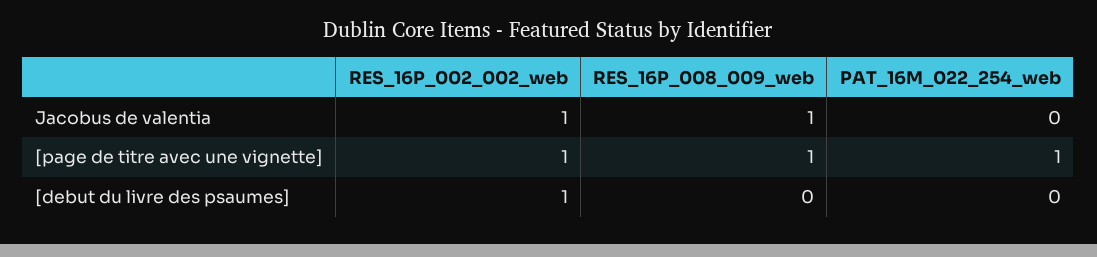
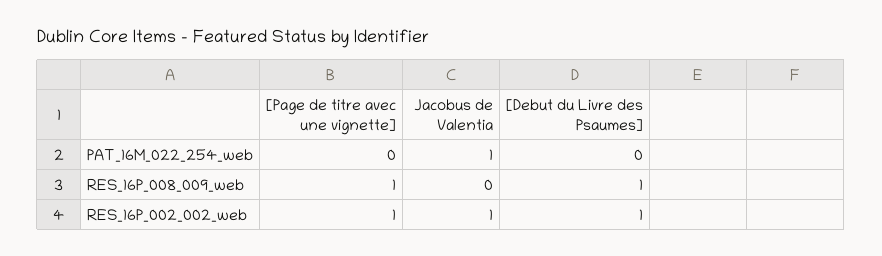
  {
    "RES_16P_002_002_web": {
      "Jacobus de valentia": 1,
      "[page de titre avec une vignette]": 1,
      "[debut du livre des psaumes]": 1
    },
    "RES_16P_008_009_web": {
-     "Jacobus de valentia": 1,
+     "Jacobus de valentia": 0,
      "[page de titre avec une vignette]": 1,
-     "[debut du livre des psaumes]": 0
+     "[debut du livre des psaumes]": 1
    },
    "PAT_16M_022_254_web": {
-     "Jacobus de valentia": 0,
+     "Jacobus de valentia": 1,
-     "[page de titre avec une vignette]": 1,
+     "[page de titre avec une vignette]": 0,
      "[debut du livre des psaumes]": 0
    }
  }

